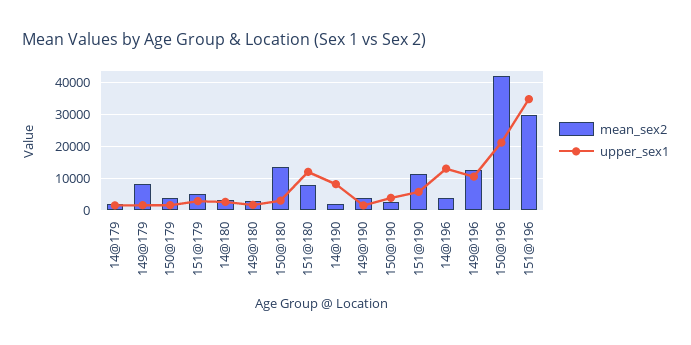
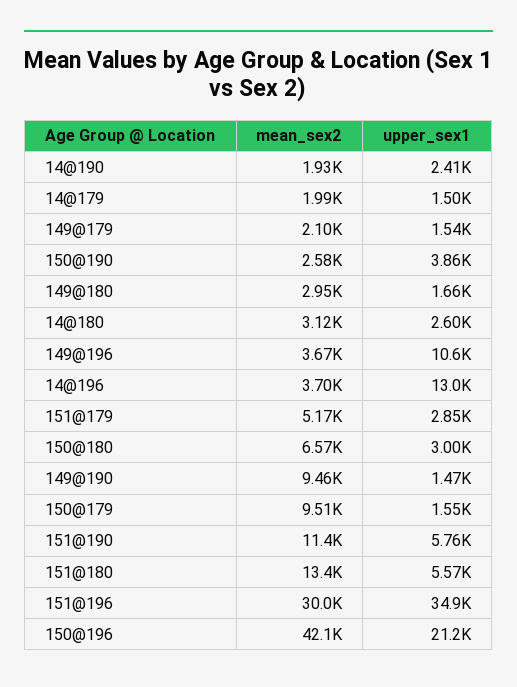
  {
    "mean_sex2": {
      "14@179": 1990,
-     "149@179": 8000,
+     "149@179": 2100,
-     "150@179": 4000,
+     "150@179": 9510,
      "151@179": 5170,
      "14@180": 3120,
      "149@180": 2950,
-     "150@180": 14000,
+     "150@180": 6570,
-     "151@180": 8000,
+     "151@180": 13400,
      "14@190": 1930,
-     "149@190": 4000,
+     "149@190": 9460,
      "150@190": 2580,
      "151@190": 11400,
      "14@196": 3700,
-     "149@196": 12000,
+     "149@196": 3670,
      "150@196": 42100,
      "151@196": 30000
    },
    "upper_sex1": {
      "14@179": 1500,
      "149@179": 1540,
      "150@179": 1550,
      "151@179": 2850,
      "14@180": 2600,
      "149@180": 1660,
      "150@180": 3000,
-     "151@180": 12000,
+     "151@180": 5570,
-     "14@190": 8000,
+     "14@190": 2410,
      "149@190": 1470,
      "150@190": 3860,
      "151@190": 5760,
      "14@196": 13000,
      "149@196": 10600,
      "150@196": 21200,
      "151@196": 34900
    }
  }

